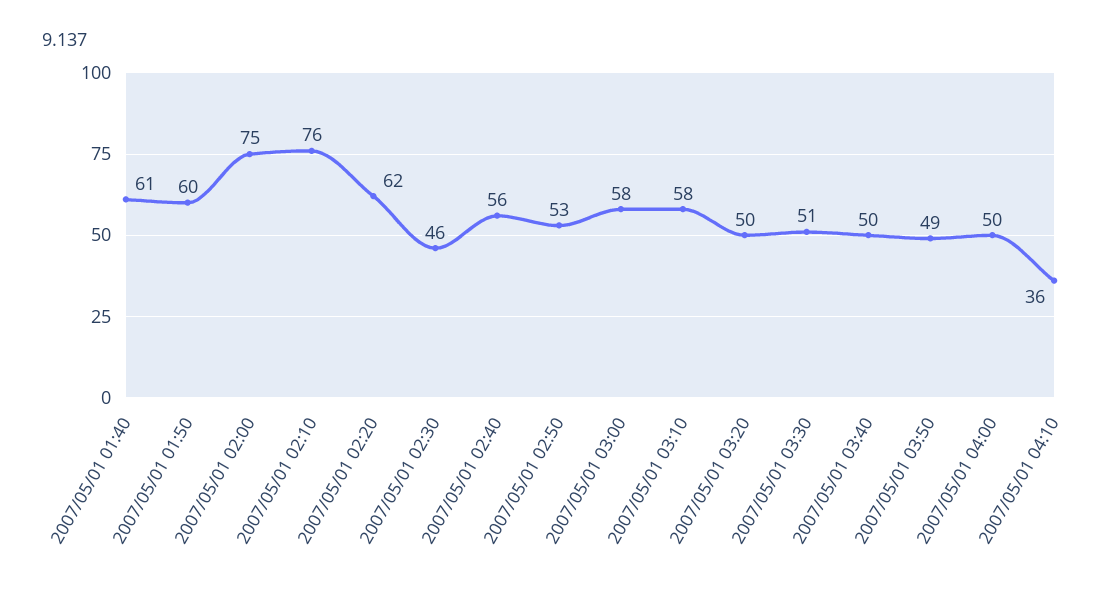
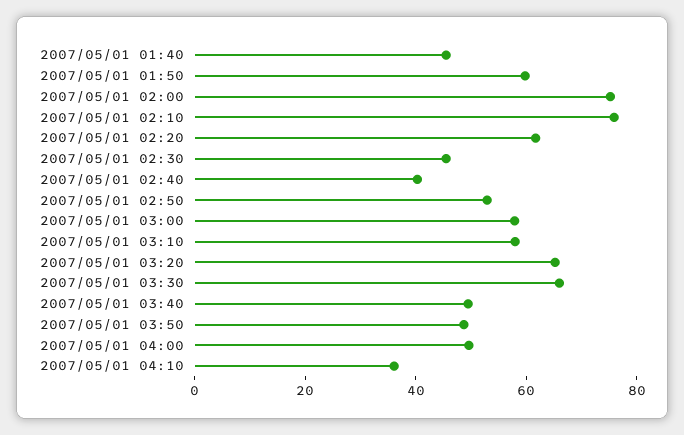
  {
-   "2007/05/01 01:40": 61,
+   "2007/05/01 01:40": 45,
    "2007/05/01 01:50": 60,
    "2007/05/01 02:00": 75,
    "2007/05/01 02:10": 76,
    "2007/05/01 02:20": 62,
    "2007/05/01 02:30": 46,
-   "2007/05/01 02:40": 56,
+   "2007/05/01 02:40": 40,
    "2007/05/01 02:50": 53,
    "2007/05/01 03:00": 58,
    "2007/05/01 03:10": 58,
-   "2007/05/01 03:20": 50,
+   "2007/05/01 03:20": 65,
-   "2007/05/01 03:30": 51,
+   "2007/05/01 03:30": 65,
    "2007/05/01 03:40": 50,
    "2007/05/01 03:50": 49,
    "2007/05/01 04:00": 50,
    "2007/05/01 04:10": 36
  }

